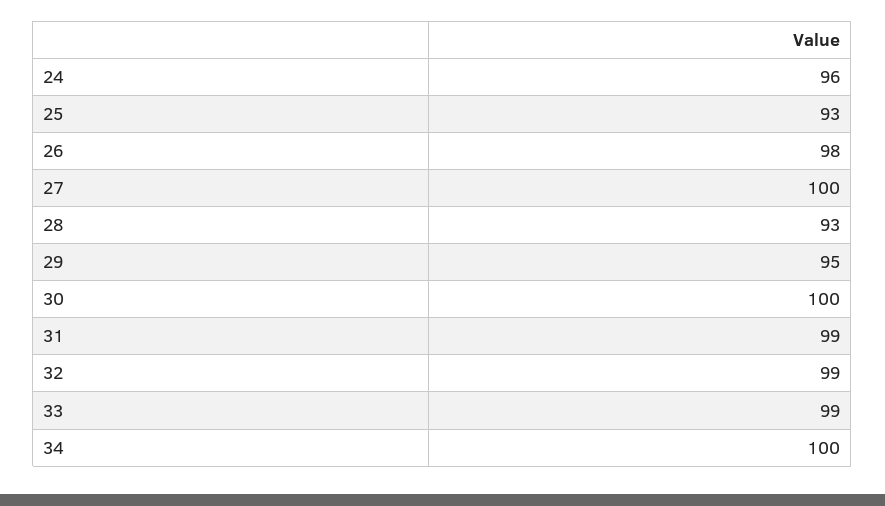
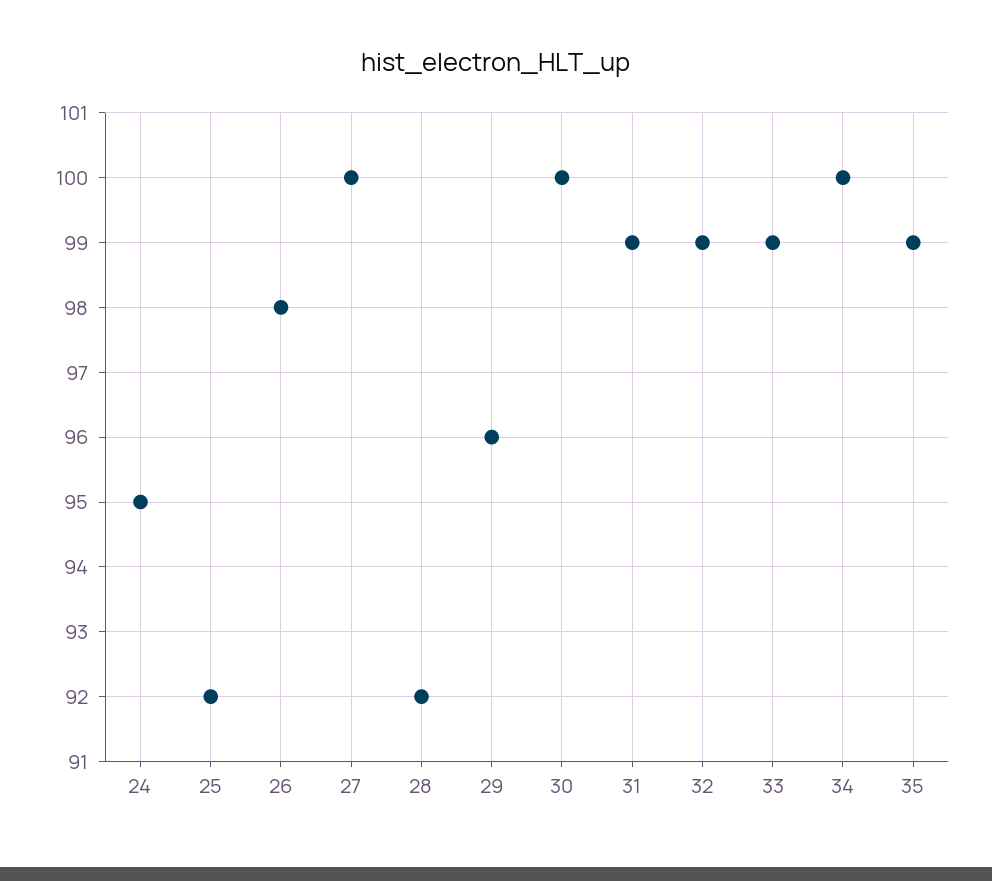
  {
-   "24": 96,
+   "24": 95,
-   "25": 93,
+   "25": 92,
    "26": 98,
    "27": 100,
-   "28": 93,
+   "28": 92,
-   "29": 95,
+   "29": 96,
    "30": 100,
    "31": 99,
    "32": 99,
    "33": 99,
-   "34": 100
+   "34": 100,
+   "35": 99
  }

